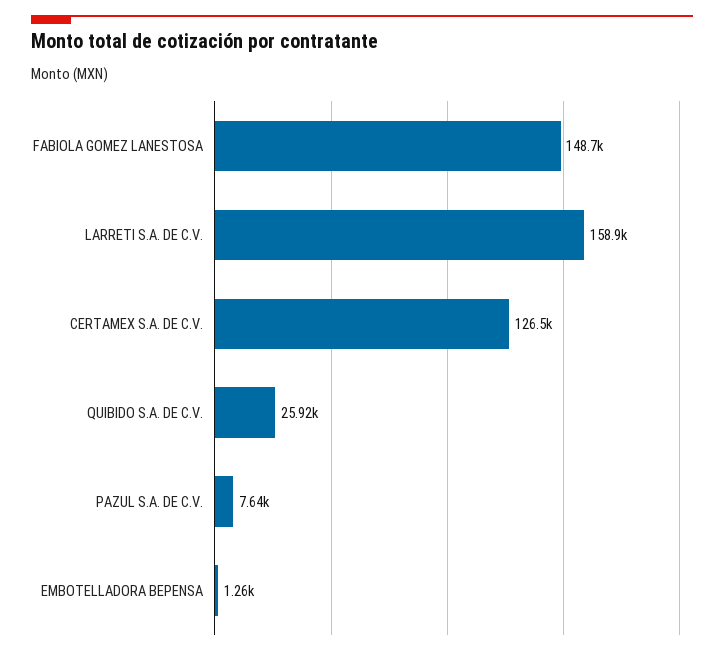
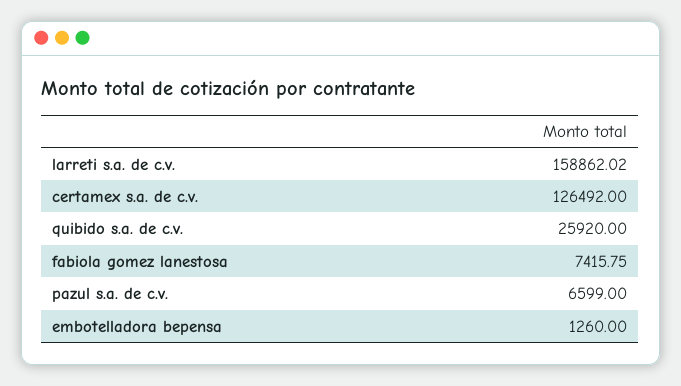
  {
-   "FABIOLA GOMEZ LANESTOSA": 148700,
+   "FABIOLA GOMEZ LANESTOSA": 7415.75,
    "LARRETI S.A. DE C.V.": 158862.02,
    "CERTAMEX S.A. DE C.V.": 126492,
    "QUIBIDO S.A. DE C.V.": 25920,
-   "PAZUL S.A. DE C.V.": 7640,
+   "PAZUL S.A. DE C.V.": 6599,
    "EMBOTELLADORA BEPENSA": 1260
  }

